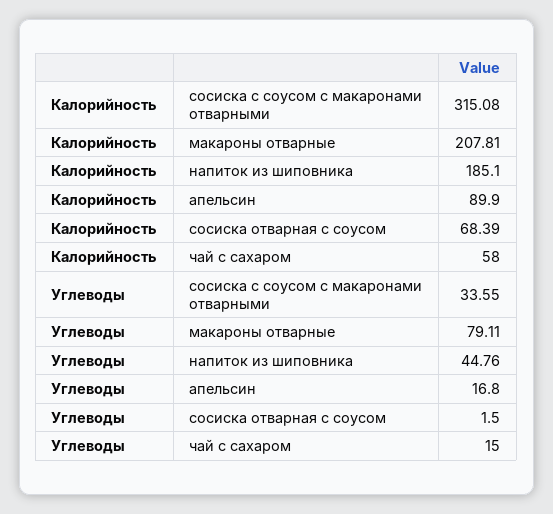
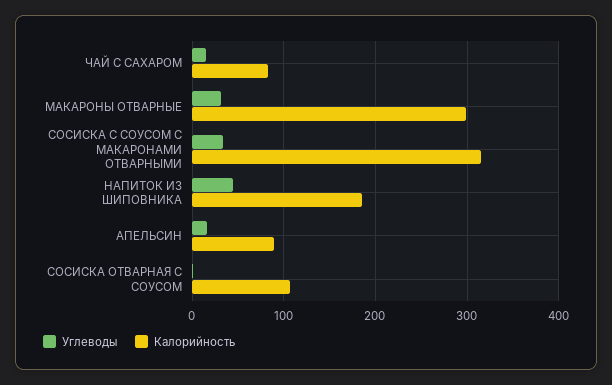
  {
    "Калорийность": {
      "сосиска с соусом с макаронами отварными": 315.08,
-     "макароны отварные": 207.81,
+     "макароны отварные": 300,
      "напиток из шиповника": 185.1,
      "апельсин": 89.9,
-     "сосиска отварная с соусом": 68.39,
+     "сосиска отварная с соусом": 110,
-     "чай с сахаром": 58
+     "чай с сахаром": 80
    },
    "Углеводы": {
      "сосиска с соусом с макаронами отварными": 33.55,
-     "макароны отварные": 79.11,
+     "макароны отварные": 30,
      "напиток из шиповника": 44.76,
      "апельсин": 16.8,
      "сосиска отварная с соусом": 1.5,
      "чай с сахаром": 15
    }
  }

